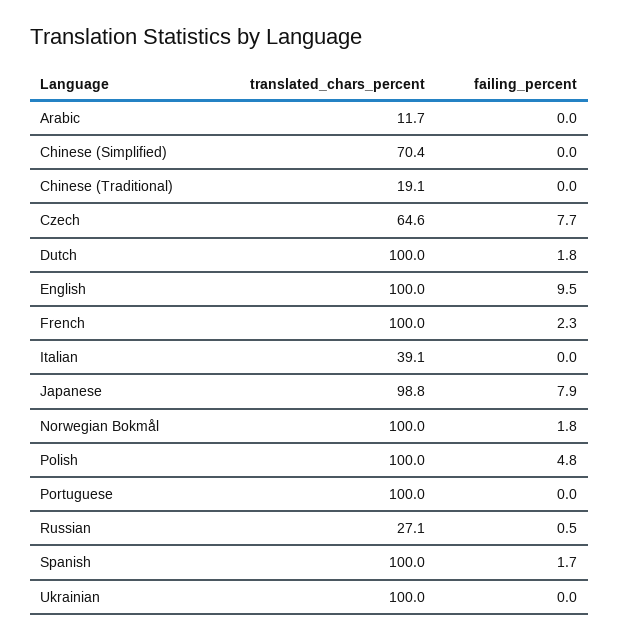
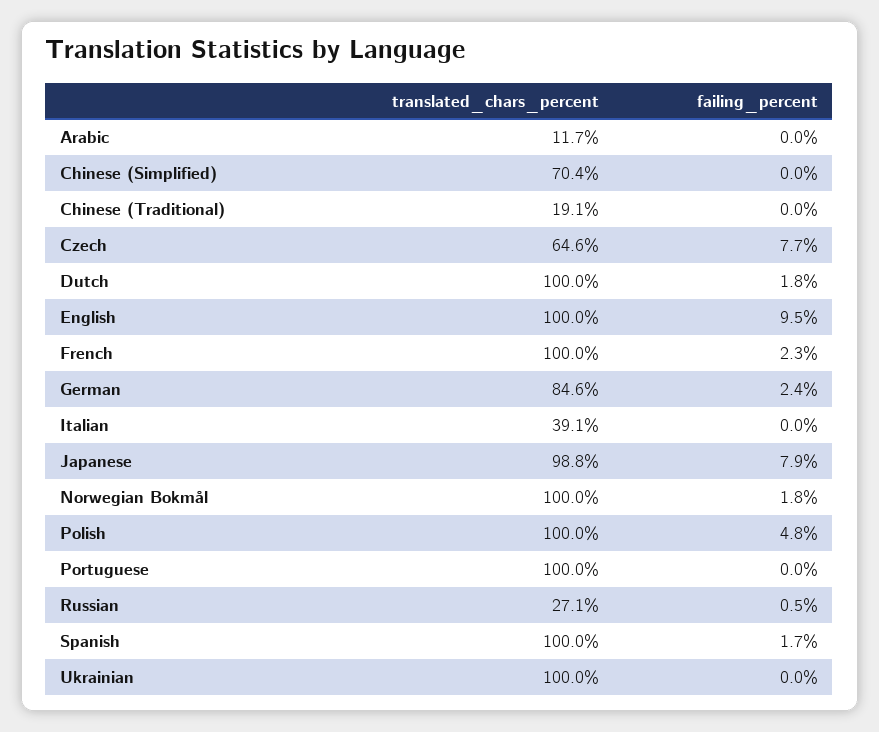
  {
    "translated_chars_percent": {
      "Arabic": 11.7,
      "Chinese (Simplified)": 70.4,
      "Chinese (Traditional)": 19.1,
      "Czech": 64.6,
      "Dutch": 100,
      "English": 100,
      "French": 100,
      "Italian": 39.1,
      "Japanese": 98.8,
      "Norwegian Bokmål": 100,
      "Polish": 100,
      "Portuguese": 100,
      "Russian": 27.1,
      "Spanish": 100,
-     "Ukrainian": 100
+     "Ukrainian": 100,
+     "German": 84.6
    },
    "failing_percent": {
      "Arabic": 0,
      "Chinese (Simplified)": 0,
      "Chinese (Traditional)": 0,
      "Czech": 7.7,
      "Dutch": 1.8,
      "English": 9.5,
      "French": 2.3,
      "Italian": 0,
      "Japanese": 7.9,
      "Norwegian Bokmål": 1.8,
      "Polish": 4.8,
      "Portuguese": 0,
      "Russian": 0.5,
      "Spanish": 1.7,
-     "Ukrainian": 0
+     "Ukrainian": 0,
+     "German": 2.4
    }
  }

